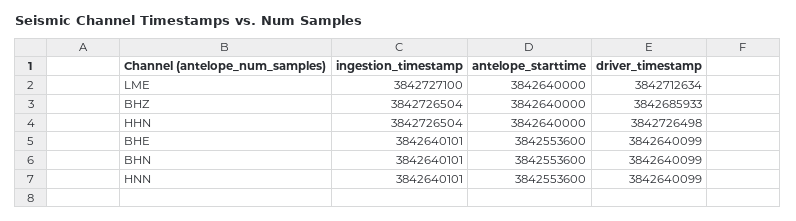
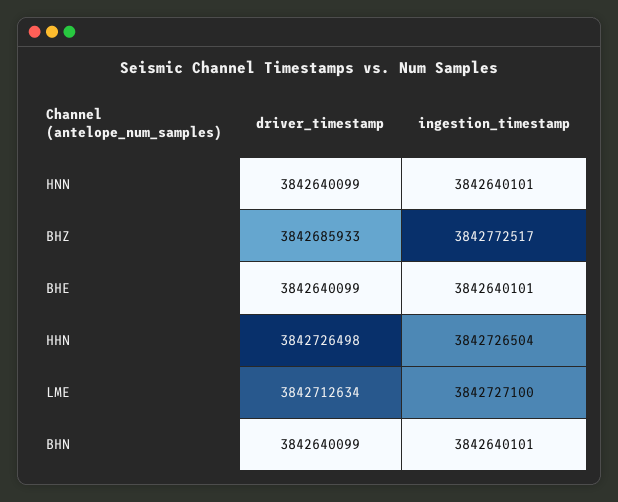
  {
    "ingestion_timestamp": {
      "LME": 3842727100,
-     "BHZ": 3842726504,
+     "BHZ": 3842772517,
      "HHN": 3842726504,
      "BHE": 3842640101,
      "BHN": 3842640101,
      "HNN": 3842640101
    },
-   "antelope_starttime": {
-     "LME": 3842640000,
-     "BHZ": 3842640000,
-     "HHN": 3842640000,
-     "BHE": 3842553600,
-     "BHN": 3842553600,
-     "HNN": 3842553600
-   },
    "driver_timestamp": {
      "LME": 3842712634,
      "BHZ": 3842685933,
      "HHN": 3842726498,
      "BHE": 3842640099,
      "BHN": 3842640099,
      "HNN": 3842640099
    }
  }

